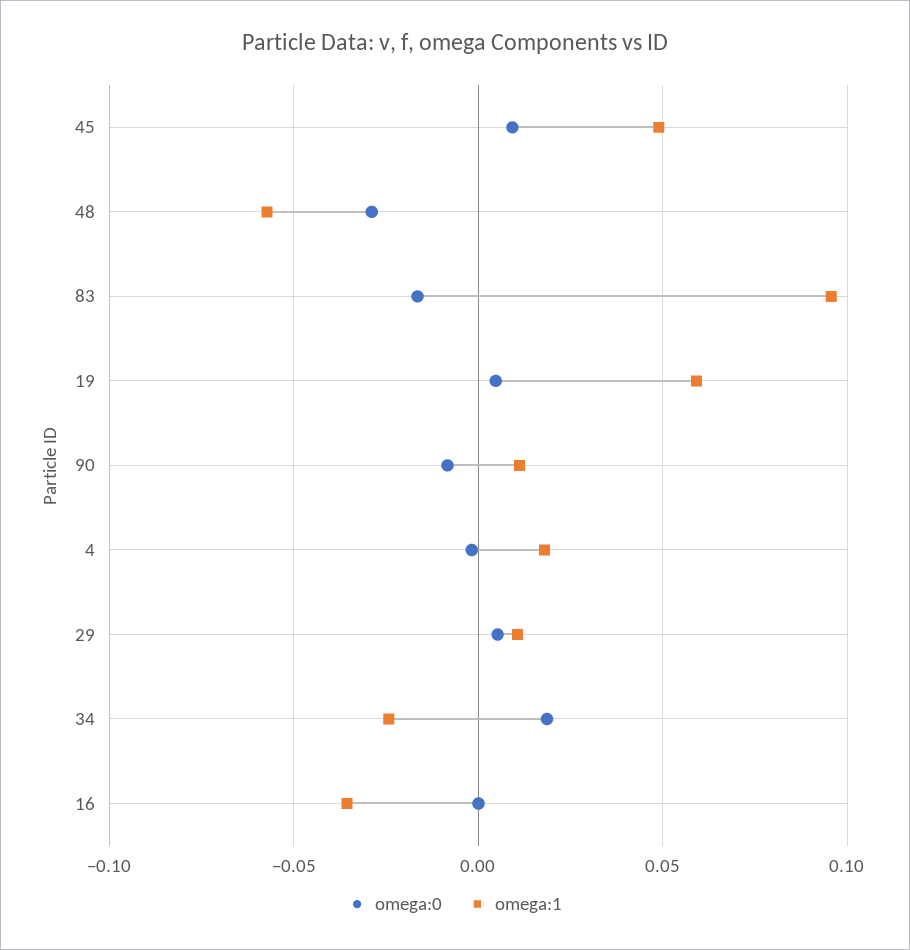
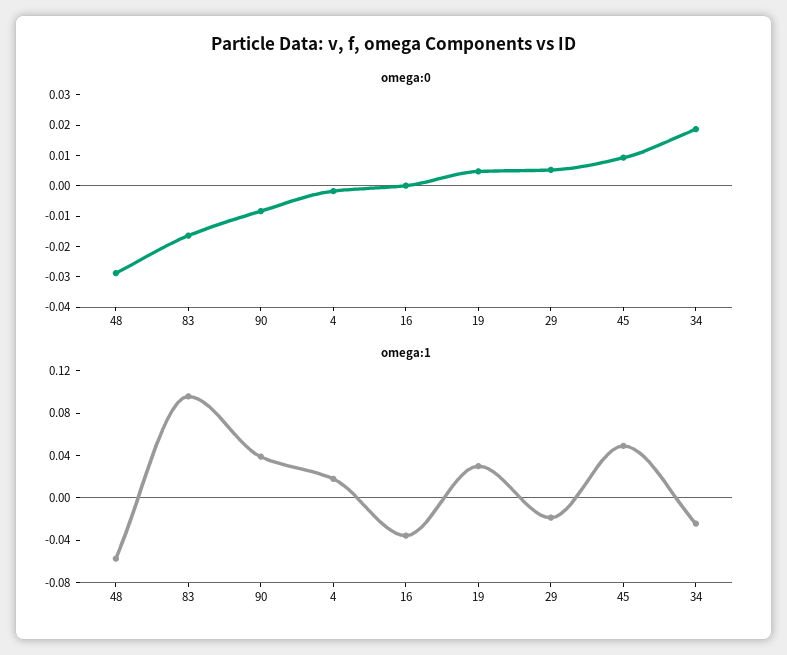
  {
    "omega:0": {
      "45": 0.01,
      "48": -0.03,
      "83": -0.015,
      "19": 0.005,
      "90": -0.01,
      "4": 0,
      "29": 0.005,
      "34": 0.02,
      "16": 0
    },
    "omega:1": {
      "45": 0.05,
      "48": -0.055,
      "83": 0.095,
-     "19": 0.06,
+     "19": 0.03,
-     "90": 0.01,
+     "90": 0.04,
      "4": 0.02,
-     "29": 0.01,
+     "29": -0.02,
      "34": -0.025,
      "16": -0.035
    }
  }

